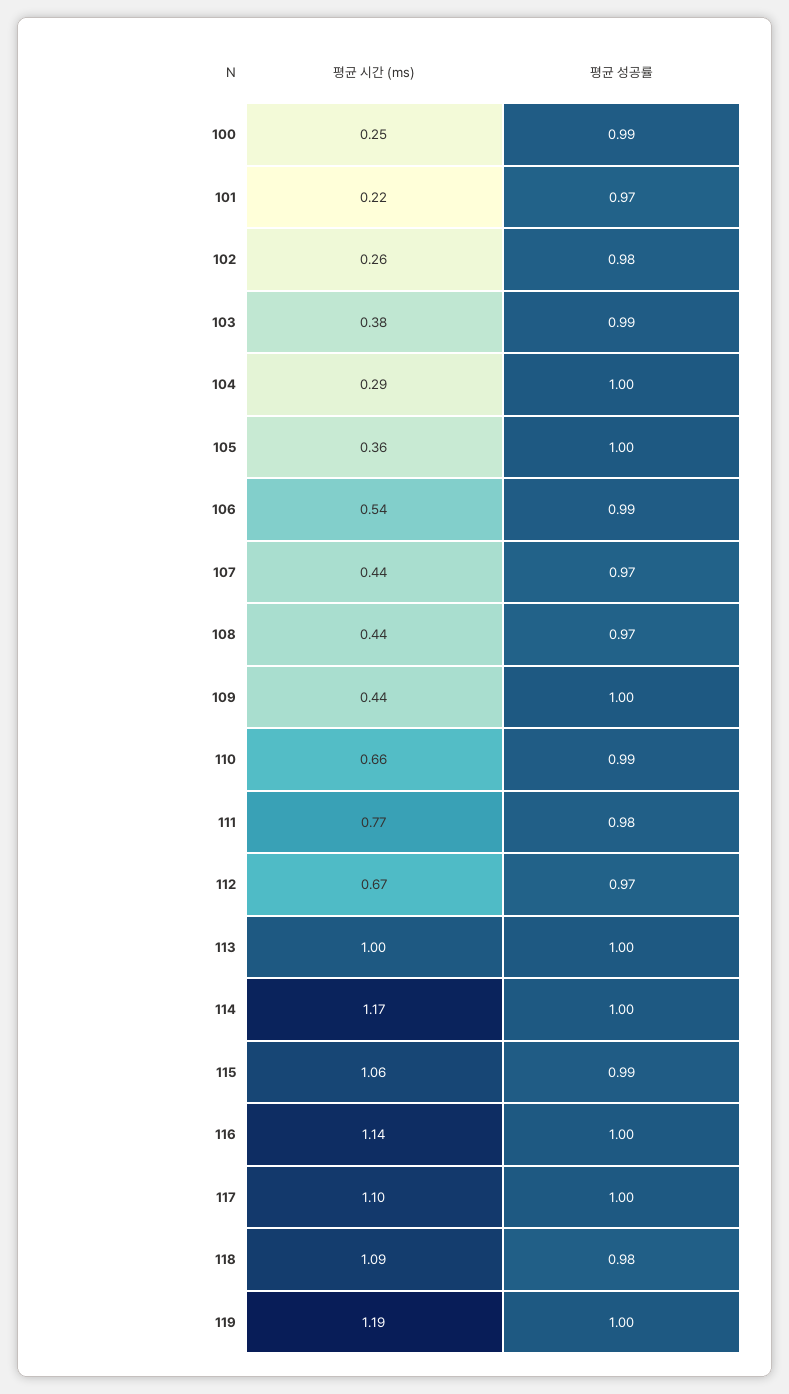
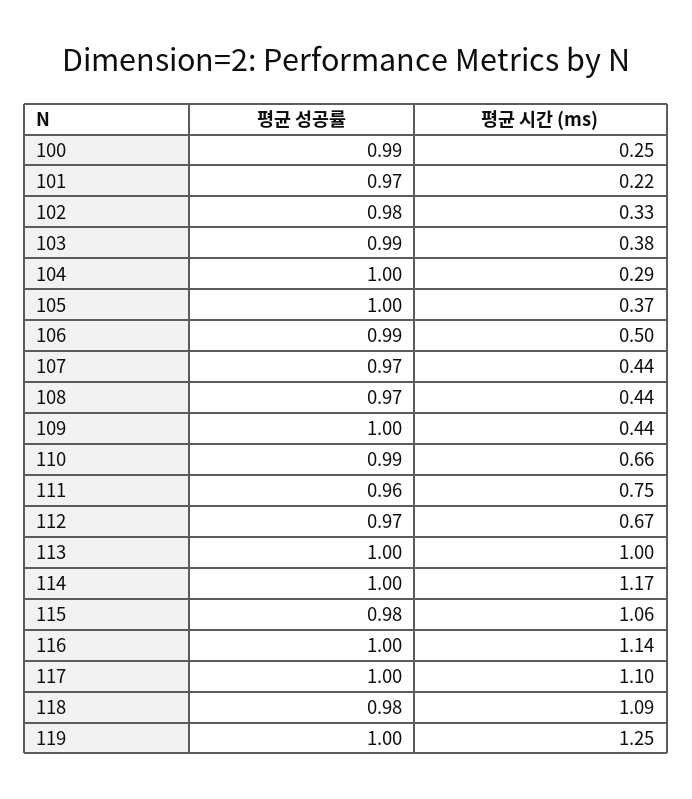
  {
    "평균 시간 (ms)": {
      "100": 0.25,
      "101": 0.22,
-     "102": 0.26,
+     "102": 0.33,
      "103": 0.38,
      "104": 0.29,
-     "105": 0.36,
+     "105": 0.37,
-     "106": 0.54,
+     "106": 0.5,
      "107": 0.44,
      "108": 0.44,
      "109": 0.44,
      "110": 0.66,
-     "111": 0.77,
+     "111": 0.75,
      "112": 0.67,
      "113": 1,
      "114": 1.17,
      "115": 1.06,
      "116": 1.14,
      "117": 1.1,
      "118": 1.09,
-     "119": 1.19
+     "119": 1.25
    },
    "평균 성공률": {
      "100": 0.99,
      "101": 0.97,
      "102": 0.98,
      "103": 0.99,
      "104": 1,
      "105": 1,
      "106": 0.99,
      "107": 0.97,
      "108": 0.97,
      "109": 1,
      "110": 0.99,
-     "111": 0.98,
+     "111": 0.96,
      "112": 0.97,
      "113": 1,
      "114": 1,
-     "115": 0.99,
+     "115": 0.98,
      "116": 1,
      "117": 1,
      "118": 0.98,
      "119": 1
    }
  }

